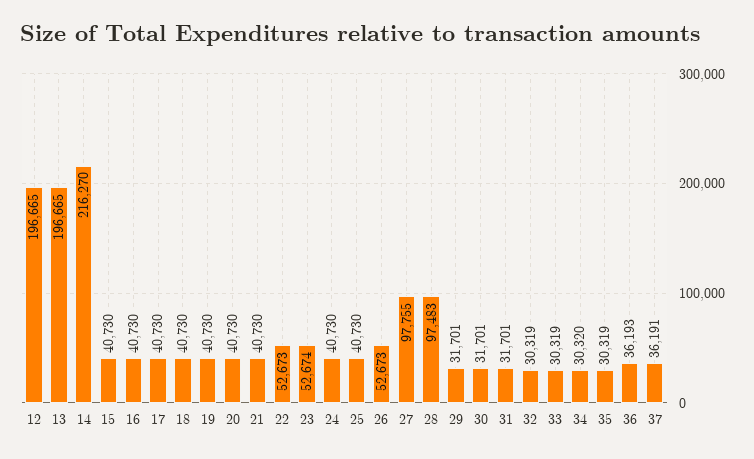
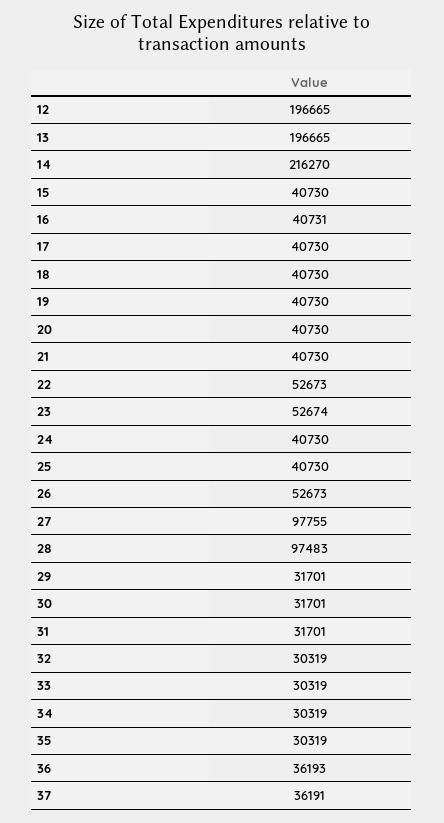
  {
    "12": 196665,
    "13": 196665,
    "14": 216270,
    "15": 40730,
-   "16": 40730,
+   "16": 40731,
    "17": 40730,
    "18": 40730,
    "19": 40730,
    "20": 40730,
    "21": 40730,
    "22": 52673,
    "23": 52674,
    "24": 40730,
    "25": 40730,
    "26": 52673,
    "27": 97755,
    "28": 97483,
    "29": 31701,
    "30": 31701,
    "31": 31701,
    "32": 30319,
    "33": 30319,
-   "34": 30320,
+   "34": 30319,
    "35": 30319,
    "36": 36193,
    "37": 36191
  }

